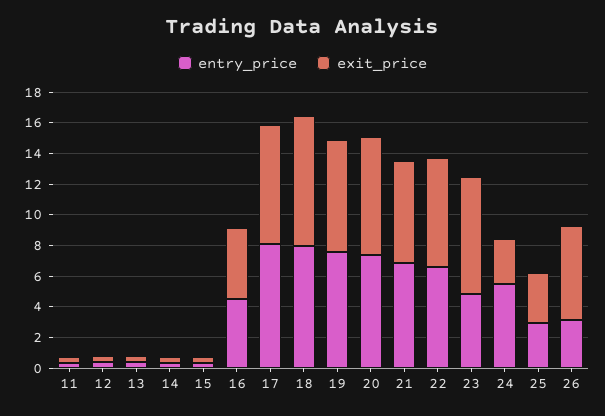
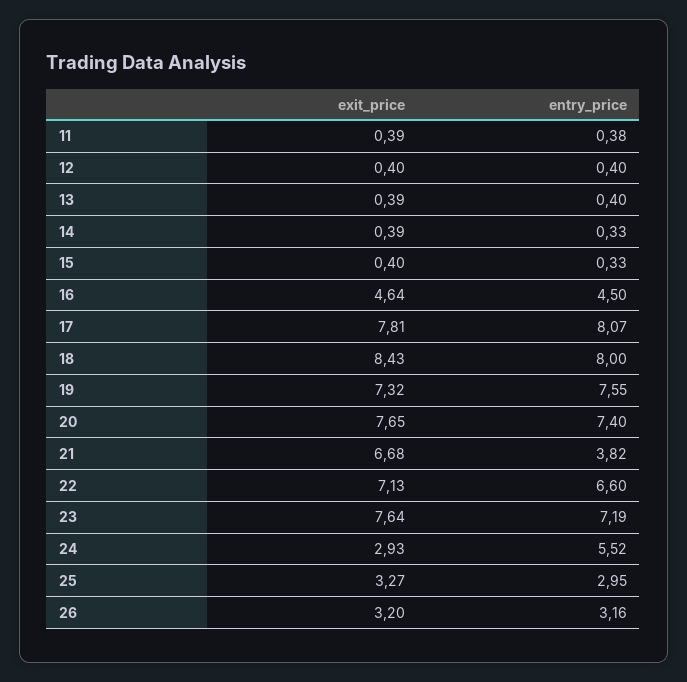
  {
    "entry_price": {
      "11": 0.38,
      "12": 0.4,
      "13": 0.4,
      "14": 0.33,
      "15": 0.33,
      "16": 4.5,
      "17": 8.07,
      "18": 8,
      "19": 7.55,
      "20": 7.4,
-     "21": 7,
+     "21": 3.82,
      "22": 6.6,
-     "23": 5,
+     "23": 7.19,
      "24": 5.52,
      "25": 2.95,
      "26": 3.16
    },
    "exit_price": {
      "11": 0.39,
      "12": 0.4,
      "13": 0.39,
      "14": 0.39,
      "15": 0.4,
      "16": 4.64,
      "17": 7.81,
      "18": 8.43,
      "19": 7.32,
      "20": 7.65,
      "21": 6.68,
      "22": 7.13,
      "23": 7.64,
      "24": 2.93,
      "25": 3.27,
-     "26": 6
+     "26": 3.2
    }
  }

